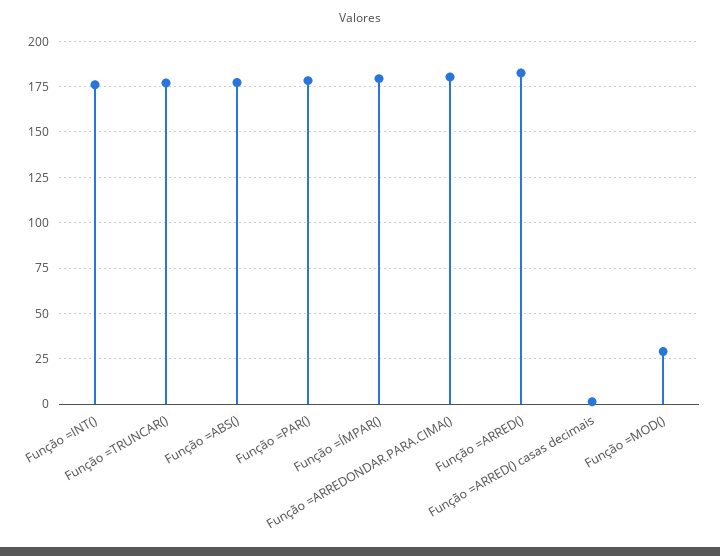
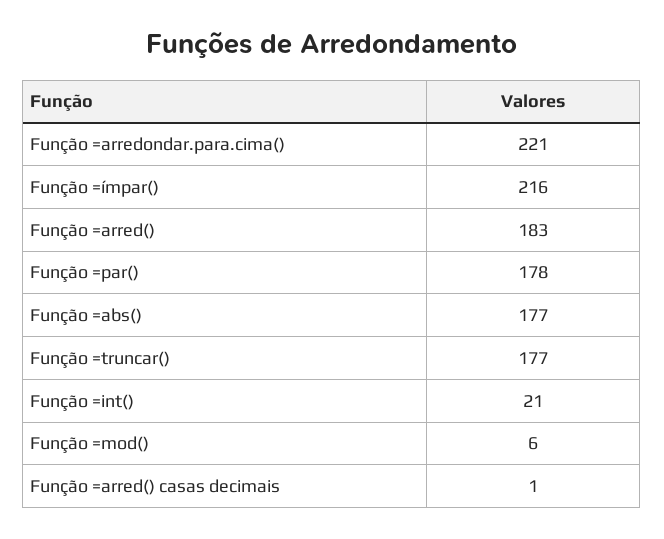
  {
-   "Função =INT()": 175,
+   "Função =INT()": 21,
    "Função =TRUNCAR()": 177,
    "Função =ABS()": 177,
    "Função =PAR()": 178,
-   "Função =ÍMPAR()": 180,
+   "Função =ÍMPAR()": 216,
-   "Função =ARREDONDAR.PARA.CIMA()": 180,
+   "Função =ARREDONDAR.PARA.CIMA()": 221,
    "Função =ARRED()": 183,
    "Função =ARRED() casas decimais": 1,
-   "Função =MOD()": 30
+   "Função =MOD()": 6
  }

